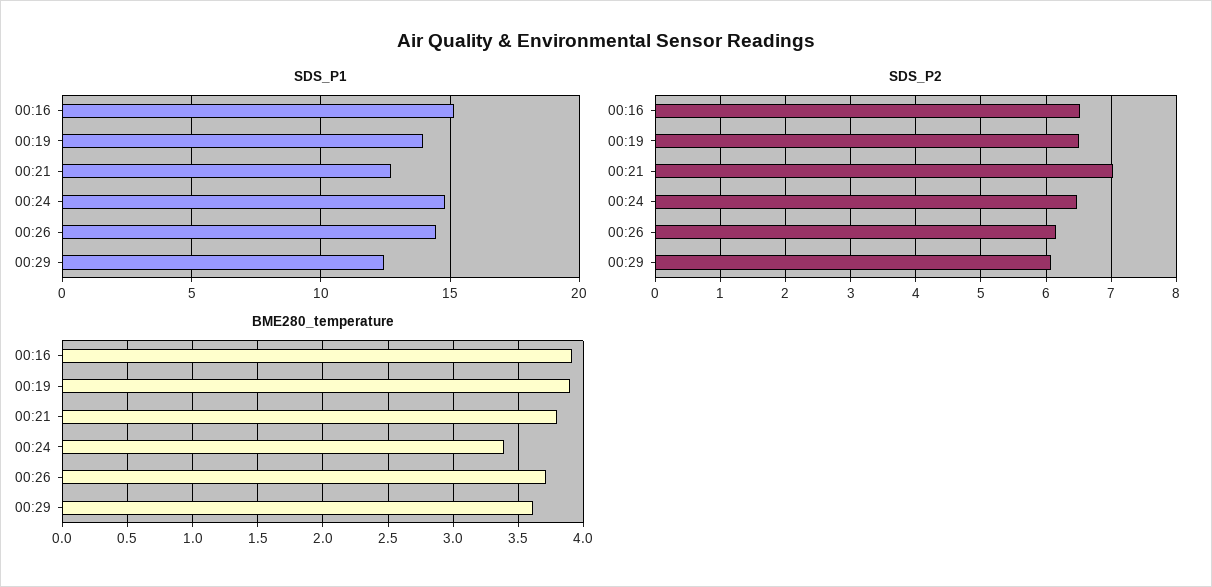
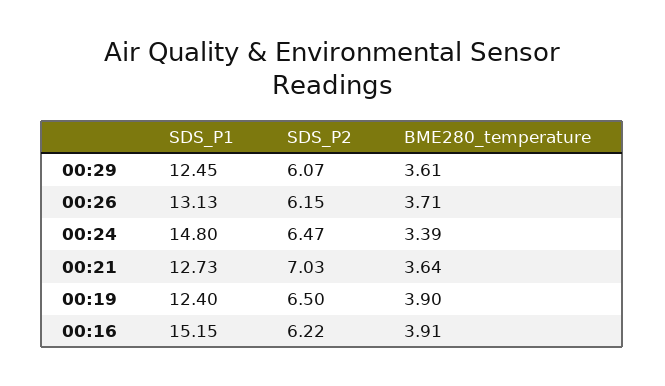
  {
    "SDS_P1": {
      "00:16": 15.15,
-     "00:19": 14,
+     "00:19": 12.4,
      "00:21": 12.73,
      "00:24": 14.8,
-     "00:26": 14.5,
+     "00:26": 13.13,
      "00:29": 12.45
    },
    "SDS_P2": {
-     "00:16": 6.5,
+     "00:16": 6.22,
      "00:19": 6.5,
      "00:21": 7.03,
      "00:24": 6.47,
      "00:26": 6.15,
      "00:29": 6.07
    },
    "BME280_temperature": {
      "00:16": 3.91,
      "00:19": 3.9,
-     "00:21": 3.8,
+     "00:21": 3.64,
      "00:24": 3.39,
      "00:26": 3.71,
      "00:29": 3.61
    }
  }

